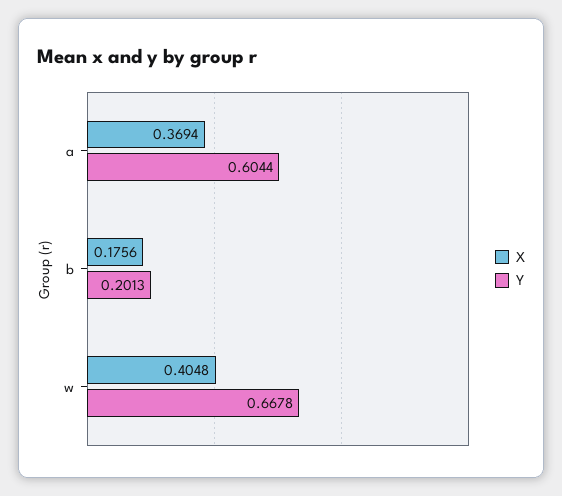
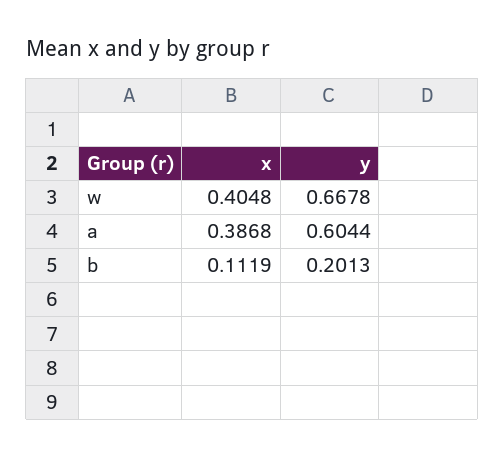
  {
    "X": {
-     "a": 0.3694,
+     "a": 0.3868,
-     "b": 0.1756,
+     "b": 0.1119,
      "w": 0.4048
    },
    "Y": {
      "a": 0.6044,
      "b": 0.2013,
      "w": 0.6678
    }
  }

